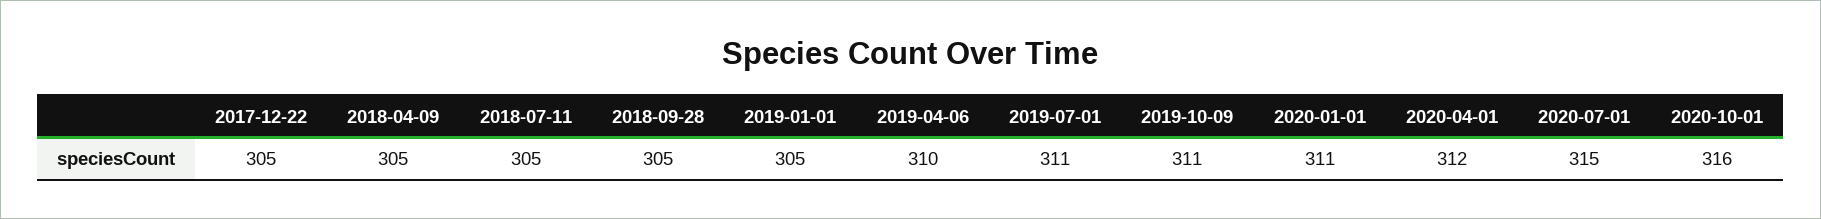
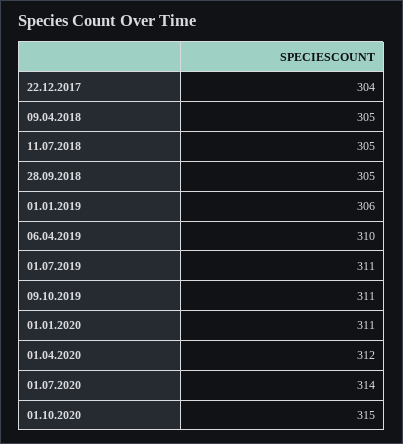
  {
-   "2017-12-22": 305,
+   "2017-12-22": 304,
    "2018-04-09": 305,
    "2018-07-11": 305,
    "2018-09-28": 305,
-   "2019-01-01": 305,
+   "2019-01-01": 306,
    "2019-04-06": 310,
    "2019-07-01": 311,
    "2019-10-09": 311,
    "2020-01-01": 311,
    "2020-04-01": 312,
-   "2020-07-01": 315,
+   "2020-07-01": 314,
-   "2020-10-01": 316
+   "2020-10-01": 315
  }

